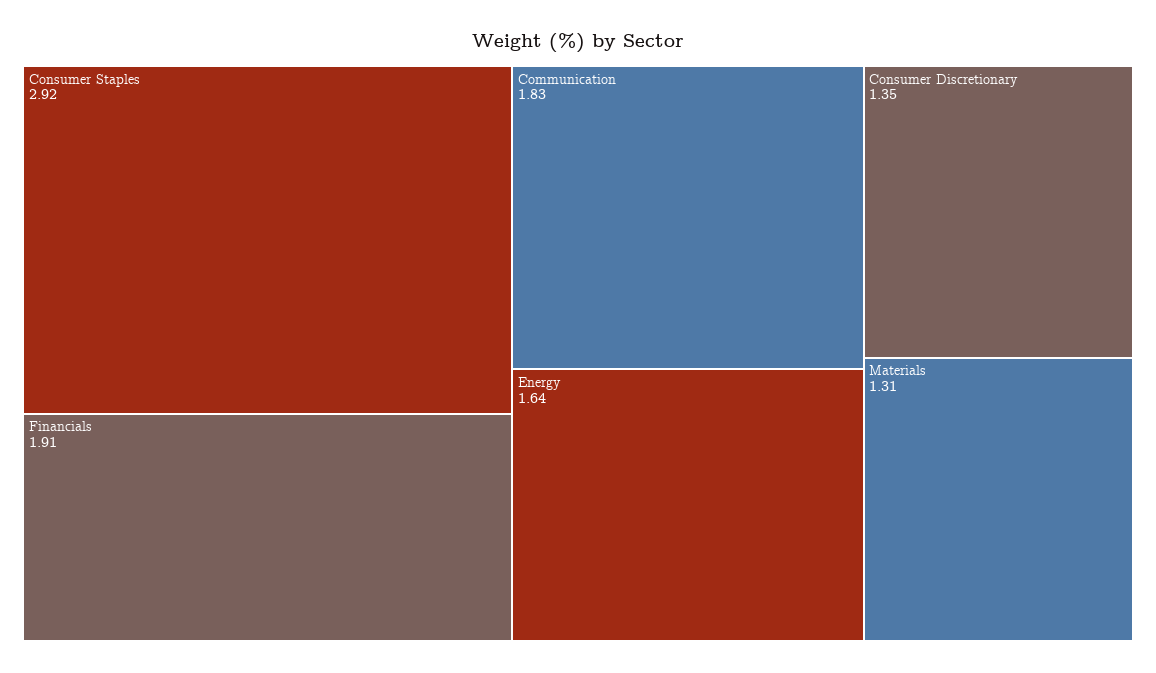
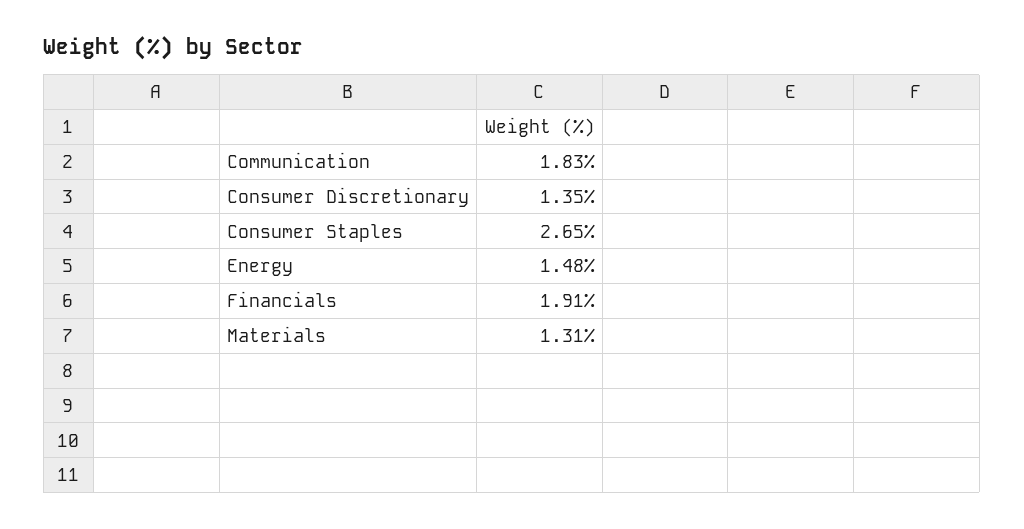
  {
-   "Consumer Staples": 2.92,
+   "Consumer Staples": 2.65,
    "Financials": 1.91,
    "Communication": 1.83,
-   "Energy": 1.64,
+   "Energy": 1.48,
    "Consumer Discretionary": 1.35,
    "Materials": 1.31
  }

